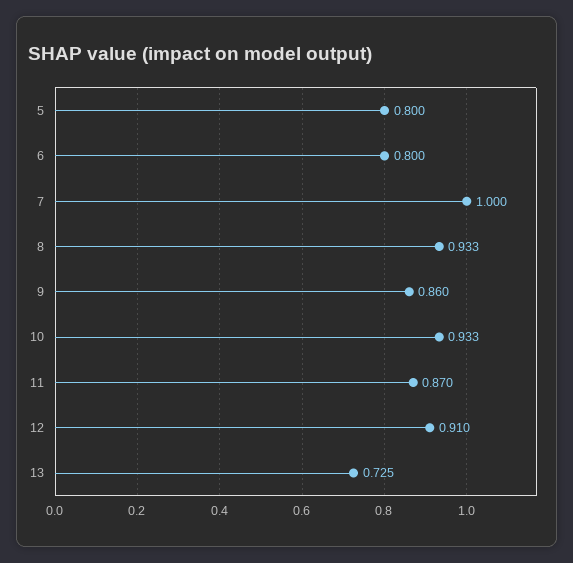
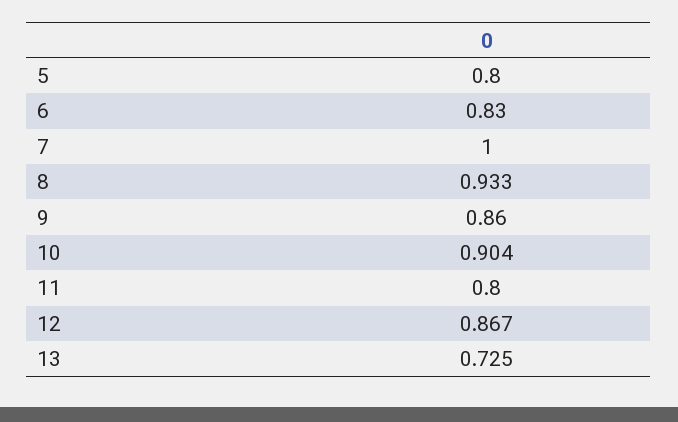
  {
    "5": 0.8,
-   "6": 0.8,
+   "6": 0.83,
    "7": 1,
    "8": 0.933,
    "9": 0.86,
-   "10": 0.933,
+   "10": 0.904,
-   "11": 0.87,
+   "11": 0.8,
-   "12": 0.91,
+   "12": 0.867,
    "13": 0.725
  }

